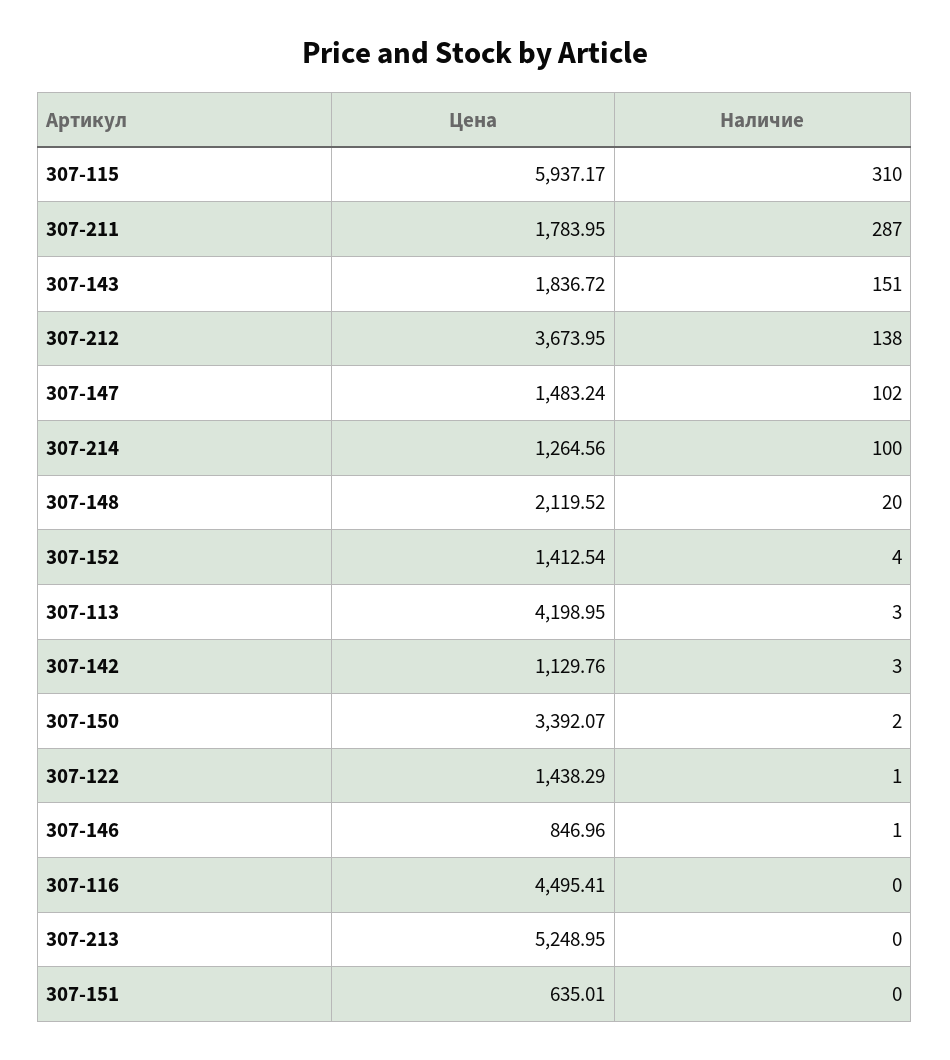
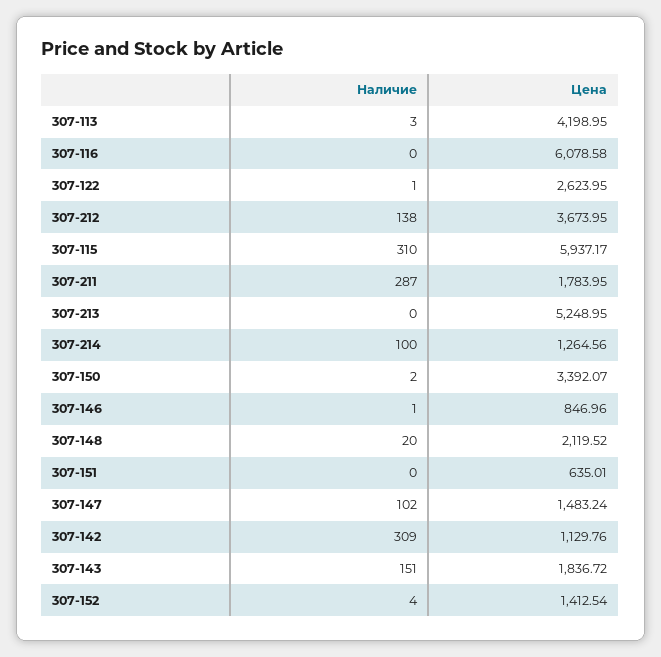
  {
    "Цена": {
      "307-115": 5937.17,
      "307-211": 1783.95,
      "307-143": 1836.72,
      "307-212": 3673.95,
      "307-147": 1483.24,
      "307-214": 1264.56,
      "307-148": 2119.52,
      "307-152": 1412.54,
      "307-113": 4198.95,
      "307-142": 1129.76,
      "307-150": 3392.07,
-     "307-122": 1438.29,
+     "307-122": 2623.95,
      "307-146": 846.96,
-     "307-116": 4495.41,
+     "307-116": 6078.58,
      "307-213": 5248.95,
      "307-151": 635.01
    },
    "Наличие": {
      "307-115": 310,
      "307-211": 287,
      "307-143": 151,
      "307-212": 138,
      "307-147": 102,
      "307-214": 100,
      "307-148": 20,
      "307-152": 4,
      "307-113": 3,
-     "307-142": 3,
+     "307-142": 309,
      "307-150": 2,
      "307-122": 1,
      "307-146": 1,
      "307-116": 0,
      "307-213": 0,
      "307-151": 0
    }
  }

